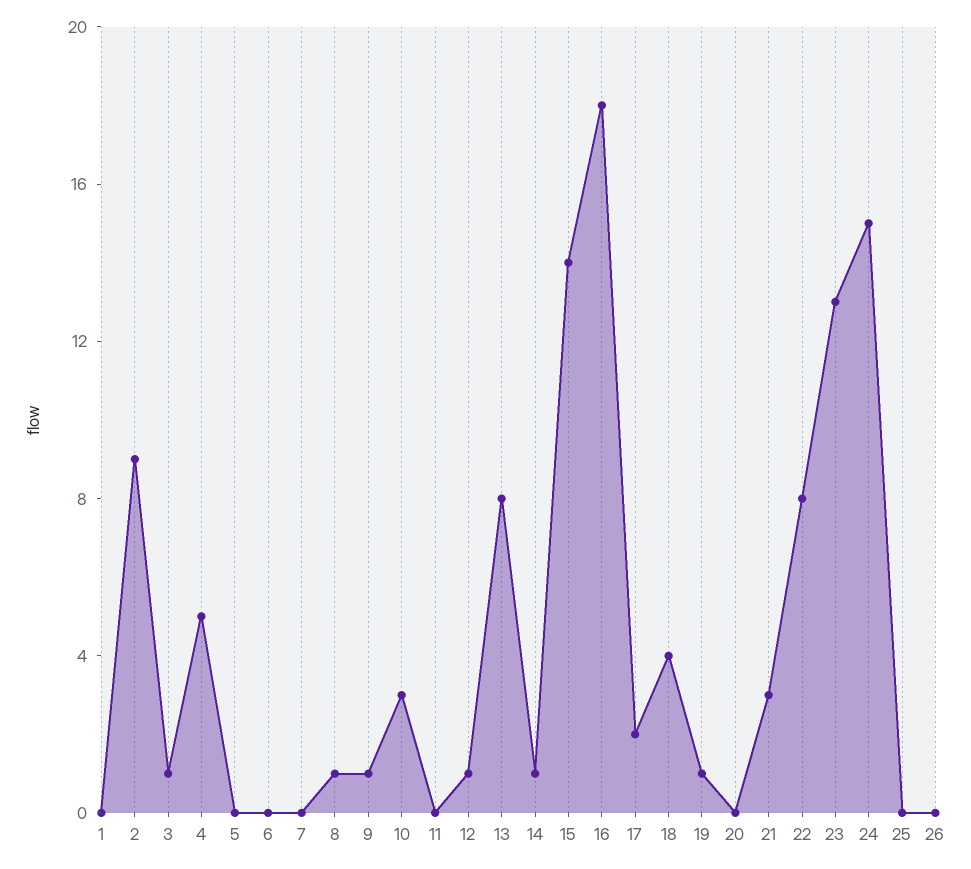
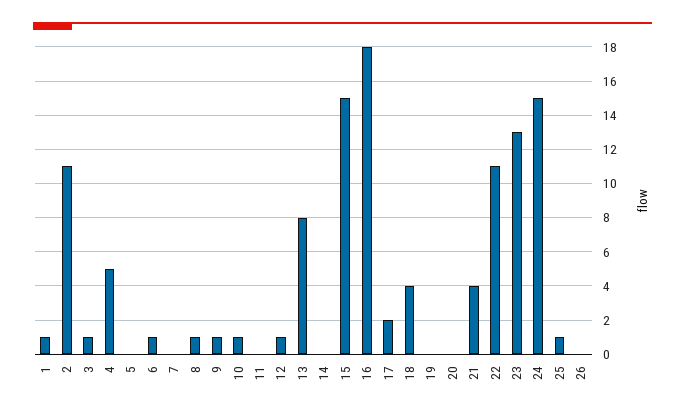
  {
-   "1": 0,
+   "1": 1,
-   "2": 9,
+   "2": 11,
    "3": 1,
    "4": 5,
    "5": 0,
-   "6": 0,
+   "6": 1,
    "7": 0,
    "8": 1,
    "9": 1,
-   "10": 3,
+   "10": 1,
    "11": 0,
    "12": 1,
    "13": 8,
-   "14": 1,
+   "14": 0,
-   "15": 14,
+   "15": 15,
    "16": 18,
    "17": 2,
    "18": 4,
-   "19": 1,
+   "19": 0,
    "20": 0,
-   "21": 3,
+   "21": 4,
-   "22": 8,
+   "22": 11,
    "23": 13,
    "24": 15,
-   "25": 0,
+   "25": 1,
    "26": 0
  }

